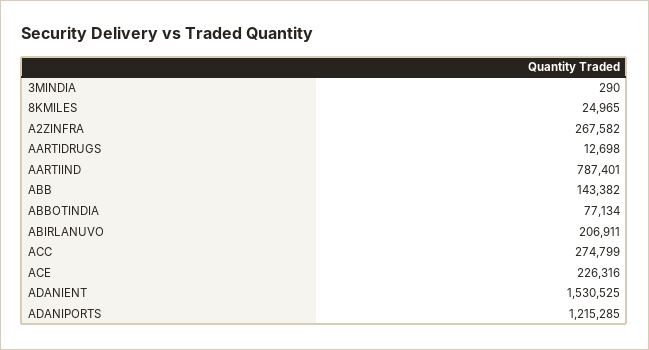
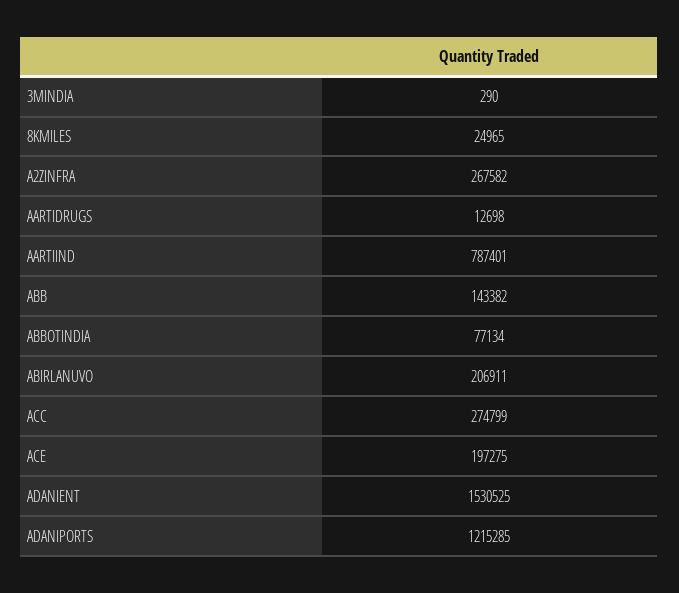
  {
    "3MINDIA": 290,
    "8KMILES": 24965,
    "A2ZINFRA": 267582,
    "AARTIDRUGS": 12698,
    "AARTIIND": 787401,
    "ABB": 143382,
    "ABBOTINDIA": 77134,
    "ABIRLANUVO": 206911,
    "ACC": 274799,
-   "ACE": 226316,
+   "ACE": 197275,
    "ADANIENT": 1530525,
    "ADANIPORTS": 1215285
  }

